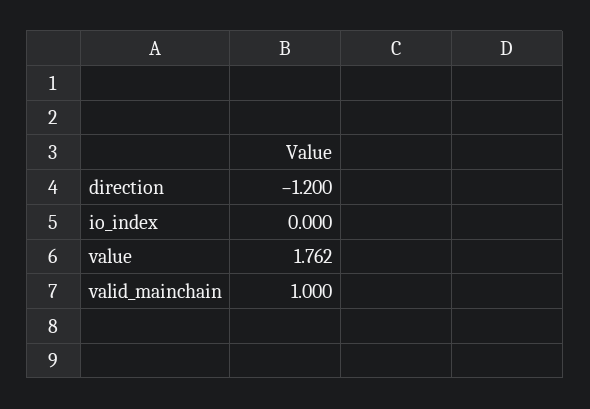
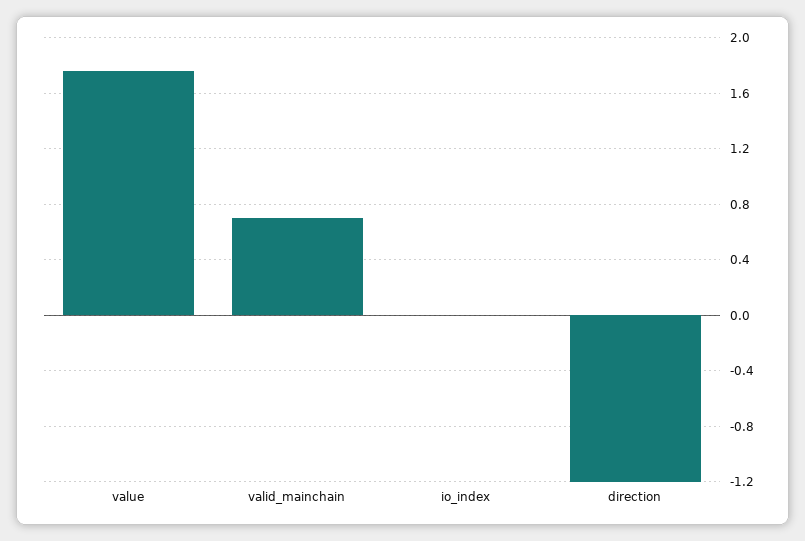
  {
    "direction": -1.2,
    "io_index": 0,
    "value": 1.762,
-   "valid_mainchain": 1
+   "valid_mainchain": 0.7
  }

